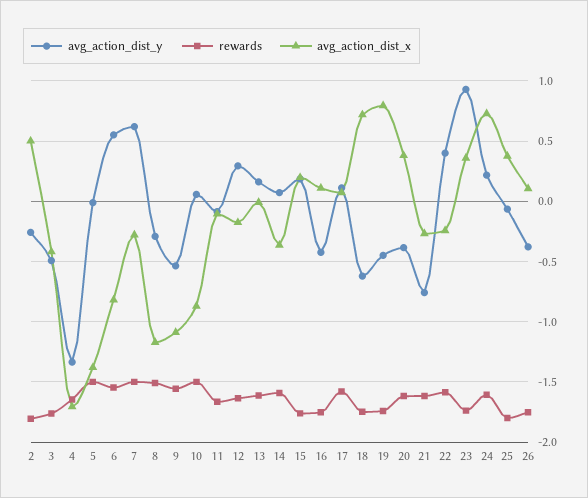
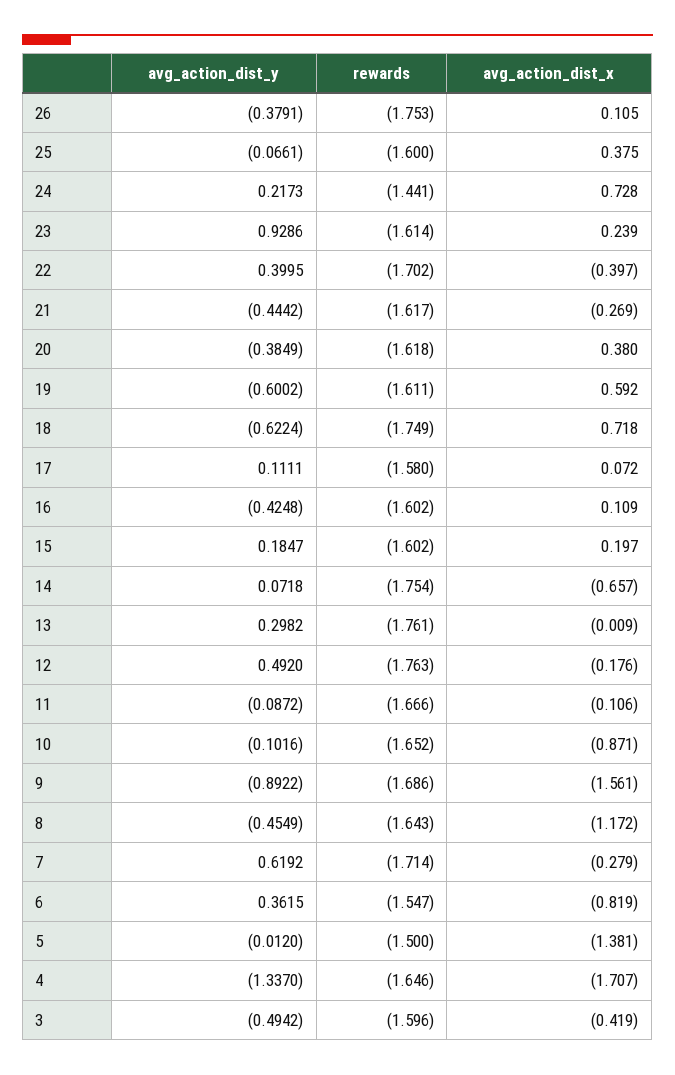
  {
    "avg_action_dist_y": {
-     "2": -0.25,
      "3": -0.4942,
      "4": -1.337,
      "5": -0.012,
-     "6": 0.55,
+     "6": 0.3615,
      "7": 0.6192,
-     "8": -0.3,
+     "8": -0.4549,
-     "9": -0.55,
+     "9": -0.8922,
-     "10": 0.05,
+     "10": -0.1016,
      "11": -0.0872,
-     "12": 0.3,
+     "12": 0.492,
-     "13": 0.15,
+     "13": 0.2982,
      "14": 0.0718,
      "15": 0.1847,
      "16": -0.4248,
      "17": 0.1111,
      "18": -0.6224,
-     "19": -0.45,
+     "19": -0.6002,
      "20": -0.3849,
-     "21": -0.75,
+     "21": -0.4442,
      "22": 0.3995,
      "23": 0.9286,
      "24": 0.2173,
      "25": -0.0661,
      "26": -0.3791
    },
    "rewards": {
-     "2": -1.8,
-     "3": -1.75,
+     "3": -1.596,
      "4": -1.646,
      "5": -1.5,
      "6": -1.547,
-     "7": -1.5,
+     "7": -1.714,
-     "8": -1.5,
+     "8": -1.643,
-     "9": -1.55,
+     "9": -1.686,
-     "10": -1.5,
+     "10": -1.652,
      "11": -1.666,
-     "12": -1.65,
+     "12": -1.763,
-     "13": -1.6,
+     "13": -1.761,
-     "14": -1.6,
+     "14": -1.754,
-     "15": -1.75,
+     "15": -1.602,
-     "16": -1.75,
+     "16": -1.602,
      "17": -1.58,
      "18": -1.749,
-     "19": -1.75,
+     "19": -1.611,
      "20": -1.618,
      "21": -1.617,
-     "22": -1.6,
+     "22": -1.702,
-     "23": -1.75,
+     "23": -1.614,
-     "24": -1.6,
+     "24": -1.441,
-     "25": -1.8,
+     "25": -1.6,
      "26": -1.753
    },
    "avg_action_dist_x": {
-     "2": 0.5,
      "3": -0.419,
      "4": -1.707,
      "5": -1.381,
      "6": -0.819,
      "7": -0.279,
      "8": -1.172,
-     "9": -1.1,
+     "9": -1.561,
      "10": -0.871,
      "11": -0.106,
      "12": -0.176,
      "13": -0.009,
-     "14": -0.35,
+     "14": -0.657,
      "15": 0.197,
      "16": 0.109,
      "17": 0.072,
      "18": 0.718,
-     "19": 0.8,
+     "19": 0.592,
      "20": 0.38,
      "21": -0.269,
-     "22": -0.25,
+     "22": -0.397,
-     "23": 0.35,
+     "23": 0.239,
      "24": 0.728,
      "25": 0.375,
      "26": 0.105
    }
  }

